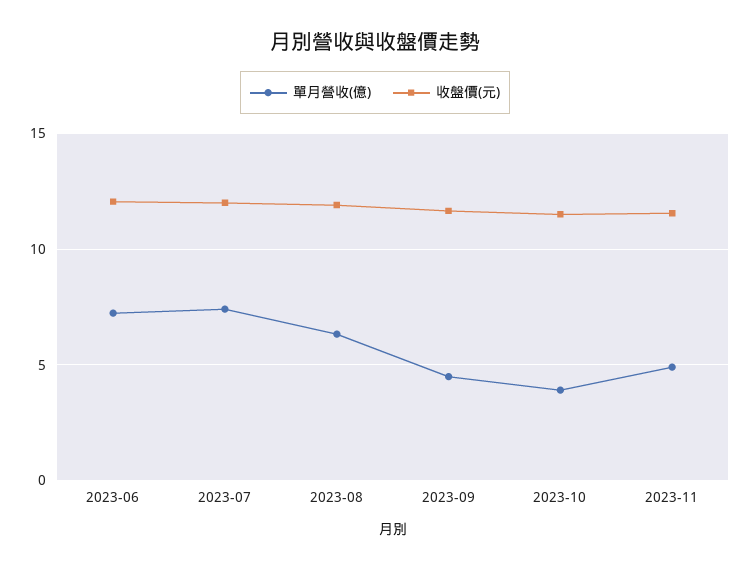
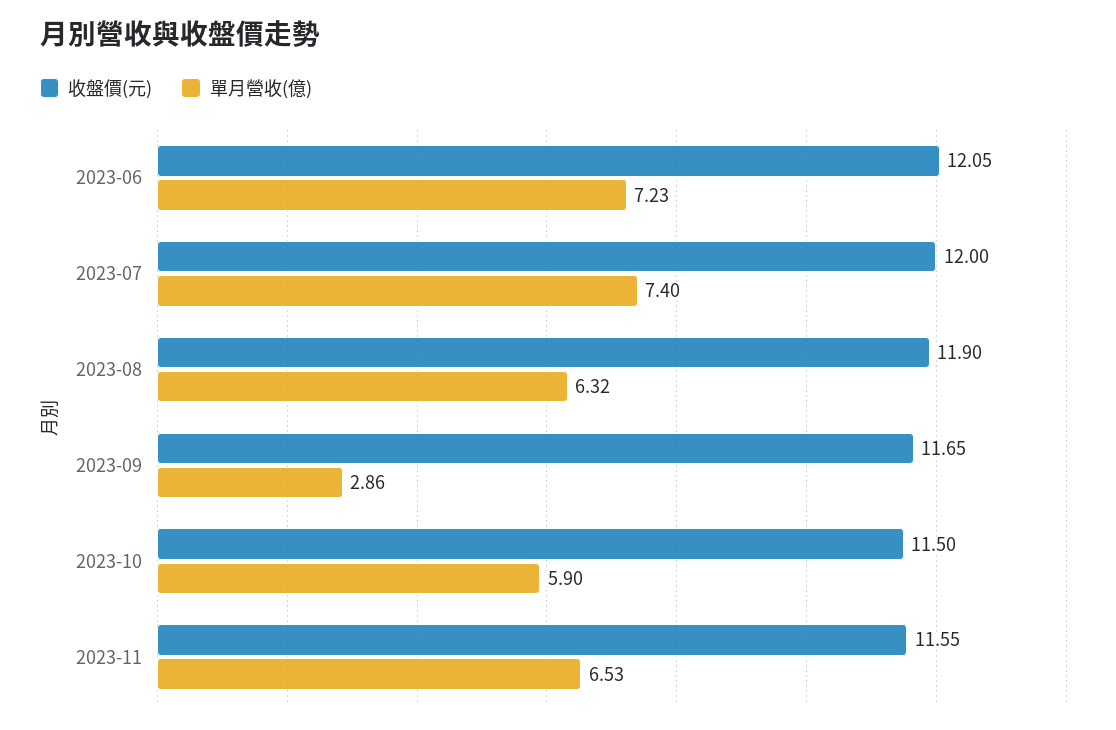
  {
    "單月營收(億)": {
      "2023-06": 7.23,
      "2023-07": 7.4,
      "2023-08": 6.32,
-     "2023-09": 4.5,
+     "2023-09": 2.86,
-     "2023-10": 4,
+     "2023-10": 5.9,
-     "2023-11": 5
+     "2023-11": 6.53
    },
    "收盤價(元)": {
      "2023-06": 12.05,
      "2023-07": 12,
      "2023-08": 11.9,
      "2023-09": 11.65,
      "2023-10": 11.5,
      "2023-11": 11.55
    }
  }

